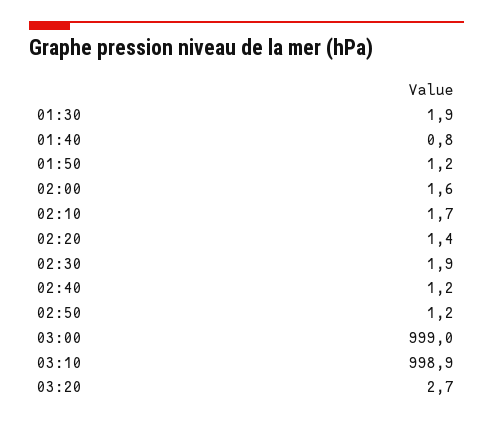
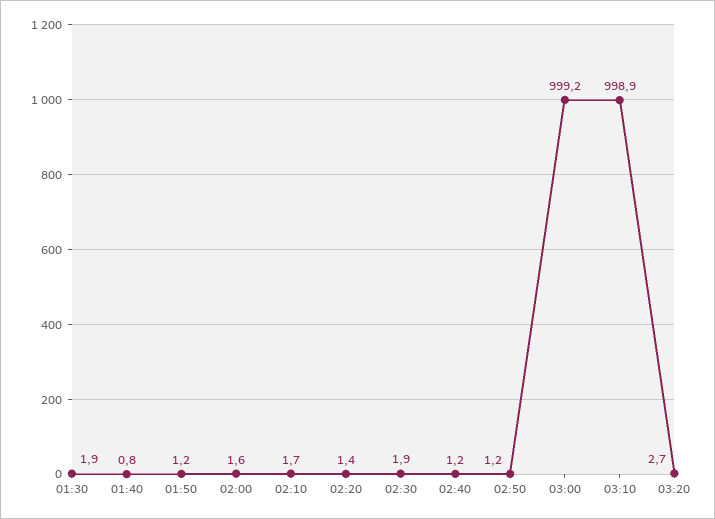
  {
    "01:30": 1.9,
    "01:40": 0.8,
    "01:50": 1.2,
    "02:00": 1.6,
    "02:10": 1.7,
    "02:20": 1.4,
    "02:30": 1.9,
    "02:40": 1.2,
    "02:50": 1.2,
-   "03:00": 999,
+   "03:00": 999.2,
    "03:10": 998.9,
    "03:20": 2.7
  }

